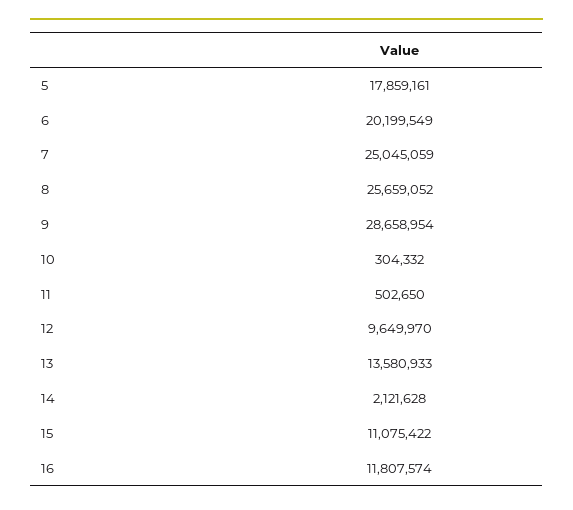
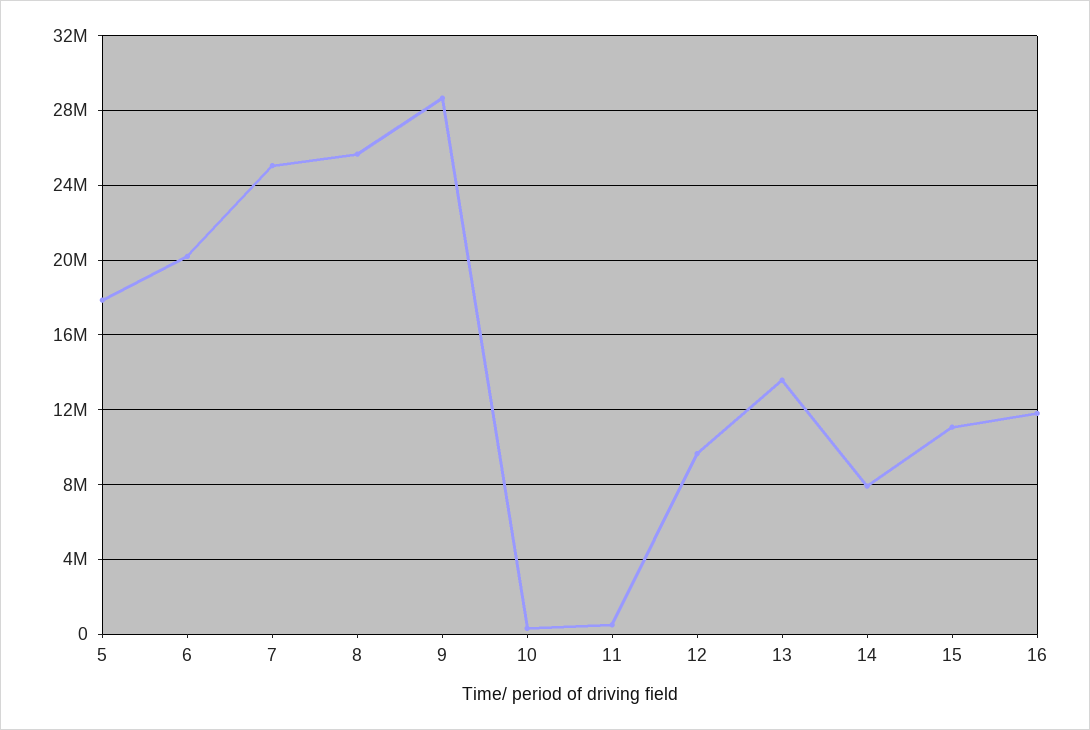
  {
    "5": 17859161,
    "6": 20199549,
    "7": 25045059,
    "8": 25659052,
    "9": 28658954,
    "10": 304332,
    "11": 502650,
    "12": 9649970,
    "13": 13580933,
-   "14": 2121628,
+   "14": 8000000,
    "15": 11075422,
    "16": 11807574
  }

